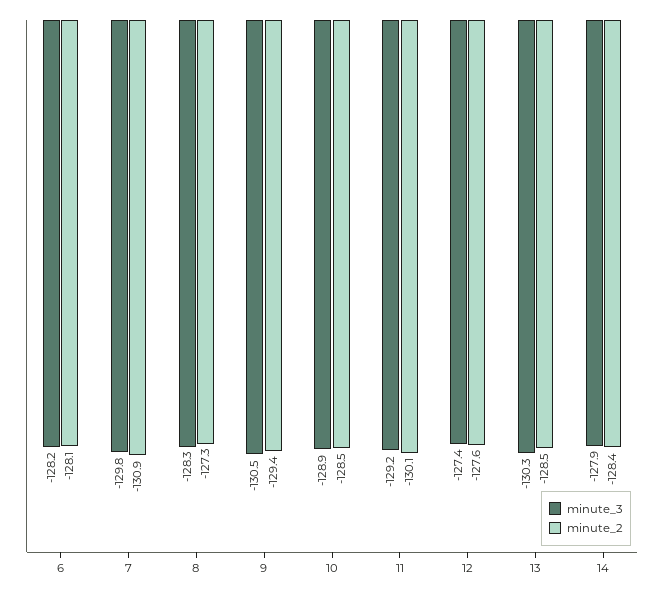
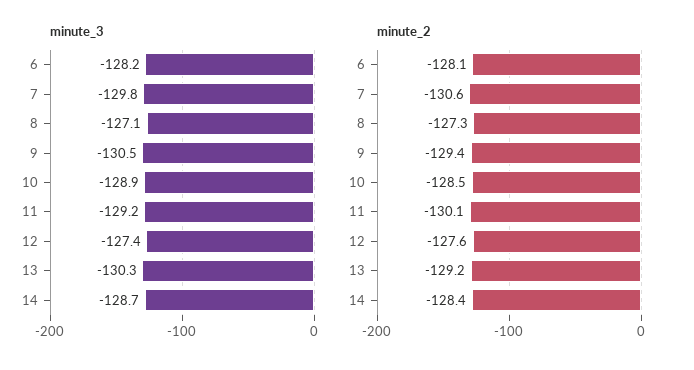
  {
    "minute_3": {
      "6": -128.2,
      "7": -129.8,
-     "8": -128.3,
+     "8": -127.1,
      "9": -130.5,
      "10": -128.9,
      "11": -129.2,
      "12": -127.4,
      "13": -130.3,
-     "14": -127.9
+     "14": -128.7
    },
    "minute_2": {
      "6": -128.1,
-     "7": -130.9,
+     "7": -130.6,
      "8": -127.3,
      "9": -129.4,
      "10": -128.5,
      "11": -130.1,
      "12": -127.6,
-     "13": -128.5,
+     "13": -129.2,
      "14": -128.4
    }
  }

